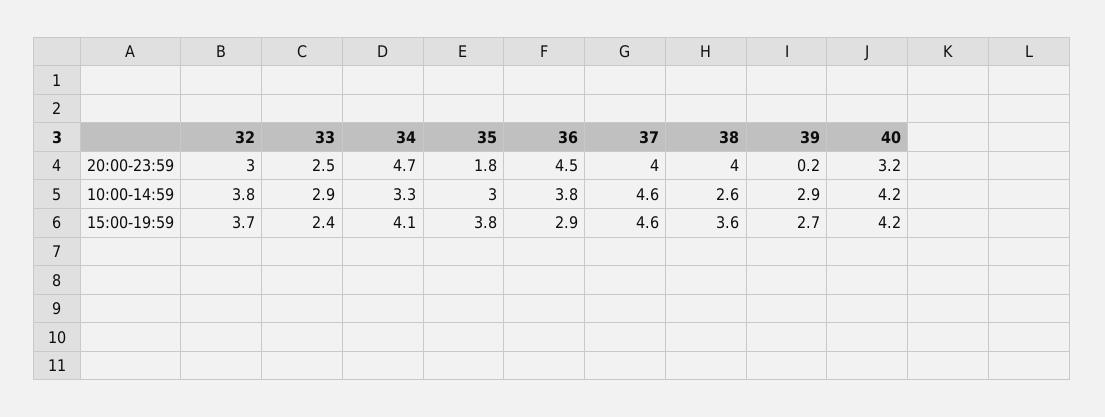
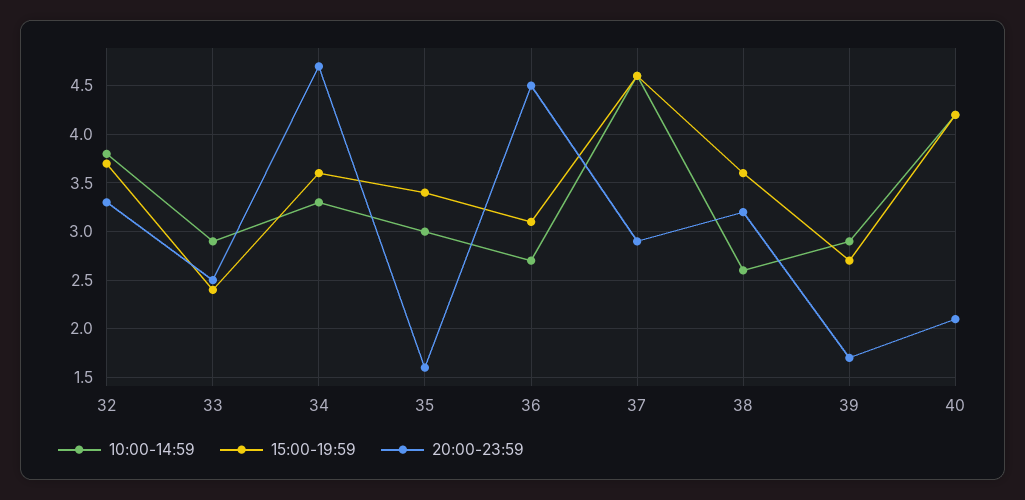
  {
    "20:00-23:59": {
-     "32": 3,
+     "32": 3.3,
      "33": 2.5,
      "34": 4.7,
-     "35": 1.8,
+     "35": 1.6,
      "36": 4.5,
-     "37": 4,
+     "37": 2.9,
-     "38": 4,
+     "38": 3.2,
-     "39": 0.2,
+     "39": 1.7,
-     "40": 3.2
+     "40": 2.1
    },
    "10:00-14:59": {
      "32": 3.8,
      "33": 2.9,
      "34": 3.3,
      "35": 3,
-     "36": 3.8,
+     "36": 2.7,
      "37": 4.6,
      "38": 2.6,
      "39": 2.9,
      "40": 4.2
    },
    "15:00-19:59": {
      "32": 3.7,
      "33": 2.4,
-     "34": 4.1,
+     "34": 3.6,
-     "35": 3.8,
+     "35": 3.4,
-     "36": 2.9,
+     "36": 3.1,
      "37": 4.6,
      "38": 3.6,
      "39": 2.7,
      "40": 4.2
    }
  }

